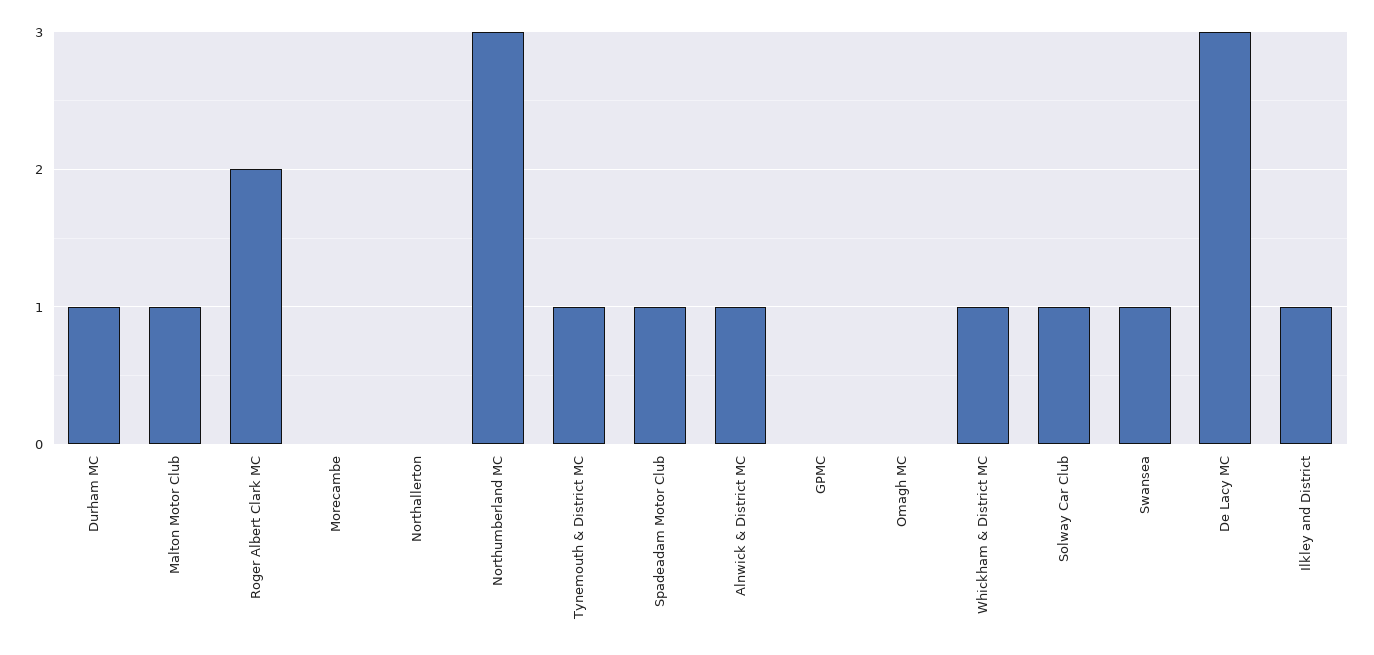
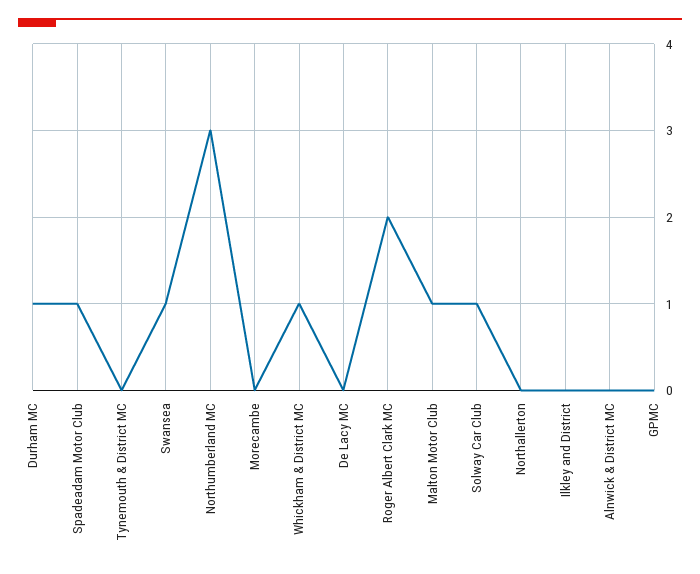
  {
    "Durham MC": 1,
    "Malton Motor Club": 1,
    "Roger Albert Clark MC": 2,
    "Morecambe": 0,
    "Northallerton": 0,
    "Northumberland MC": 3,
-   "Tynemouth & District MC": 1,
+   "Tynemouth & District MC": 0,
    "Spadeadam Motor Club": 1,
-   "Alnwick & District MC": 1,
+   "Alnwick & District MC": 0,
    "GPMC": 0,
-   "Omagh MC": 0,
    "Whickham & District MC": 1,
    "Solway Car Club": 1,
    "Swansea": 1,
-   "De Lacy MC": 3,
+   "De Lacy MC": 0,
-   "Ilkley and District": 1
+   "Ilkley and District": 0
  }

